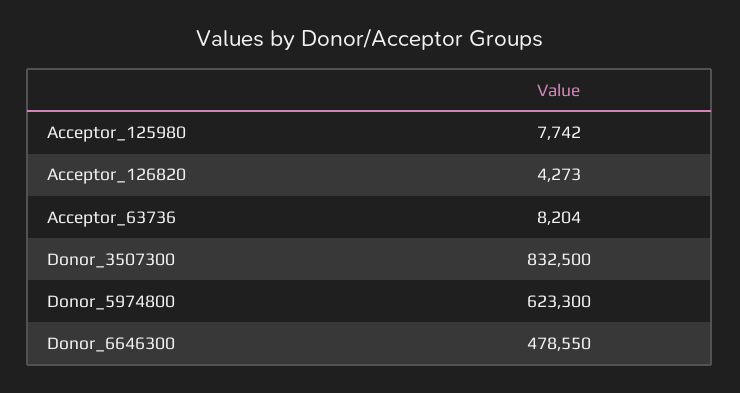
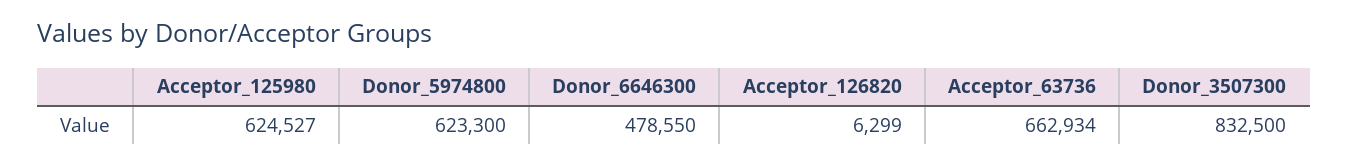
  {
-   "Acceptor_125980": 7742,
+   "Acceptor_125980": 624527,
-   "Acceptor_126820": 4273,
+   "Acceptor_126820": 6299,
-   "Acceptor_63736": 8204,
+   "Acceptor_63736": 662934,
    "Donor_3507300": 832500,
    "Donor_5974800": 623300,
    "Donor_6646300": 478550
  }

